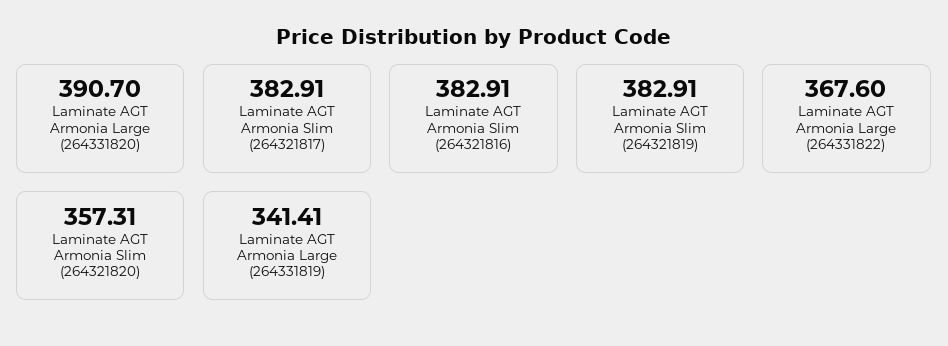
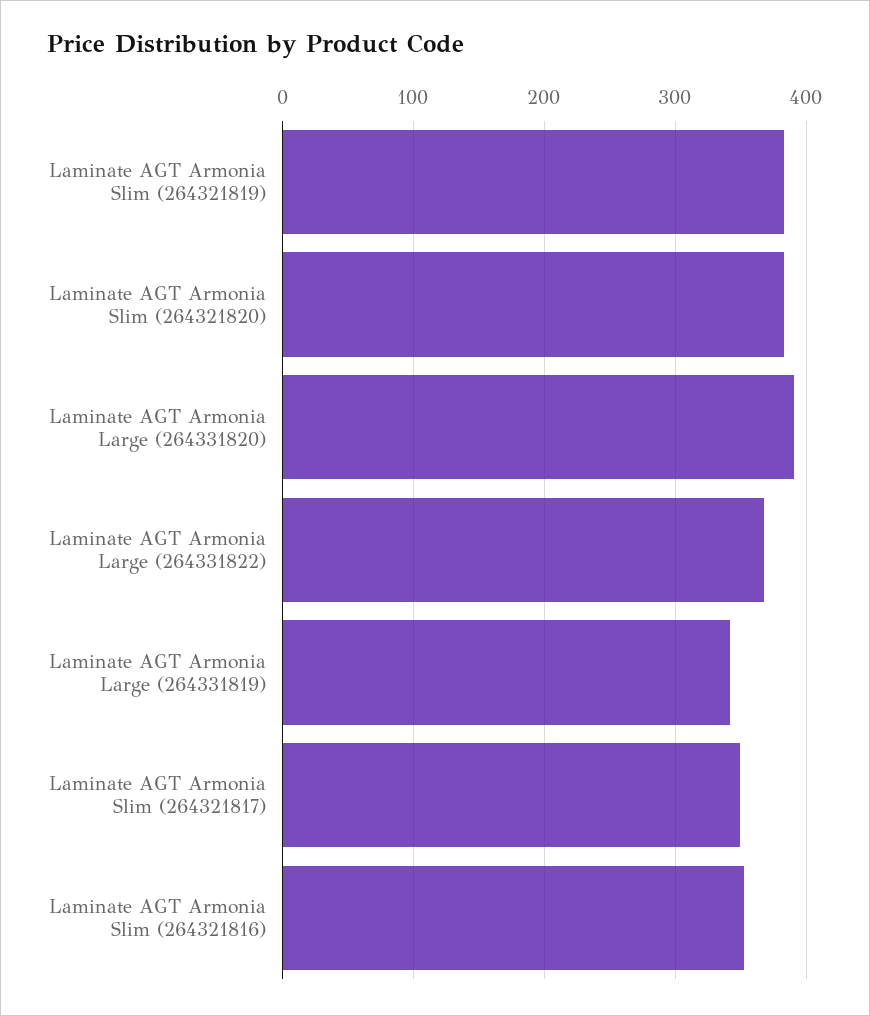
  {
    "Laminate AGT Armonia Large (264331820)": 390.7,
-   "Laminate AGT Armonia Slim (264321817)": 382.91,
+   "Laminate AGT Armonia Slim (264321817)": 350,
-   "Laminate AGT Armonia Slim (264321816)": 382.91,
+   "Laminate AGT Armonia Slim (264321816)": 350,
    "Laminate AGT Armonia Slim (264321819)": 382.91,
    "Laminate AGT Armonia Large (264331822)": 367.6,
-   "Laminate AGT Armonia Slim (264321820)": 357.31,
+   "Laminate AGT Armonia Slim (264321820)": 380,
    "Laminate AGT Armonia Large (264331819)": 341.41
  }

